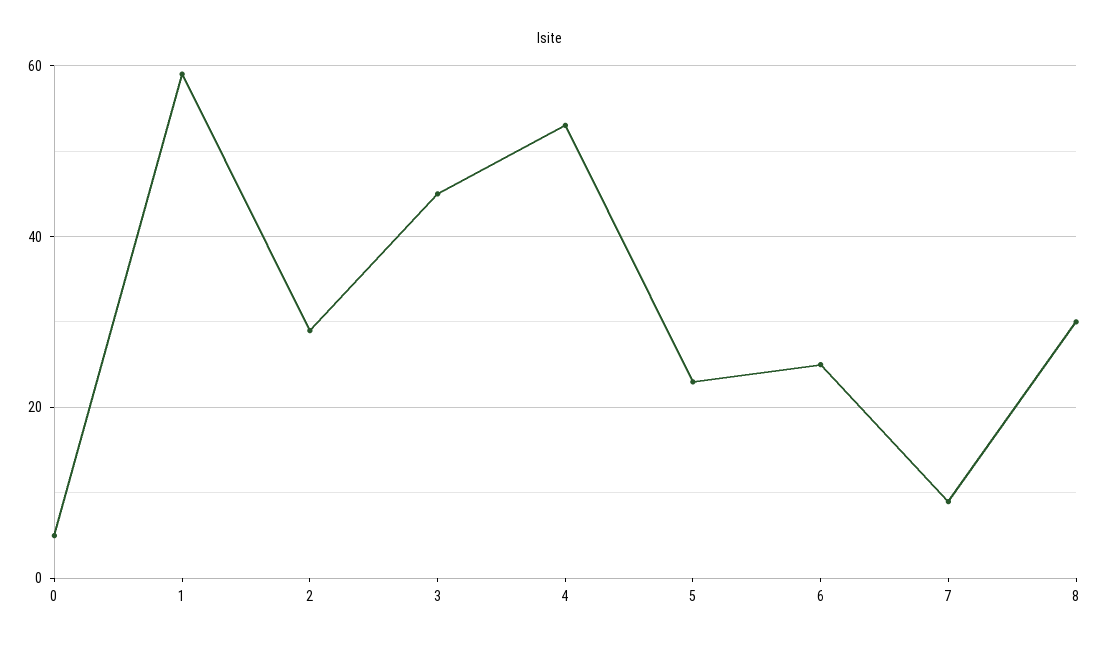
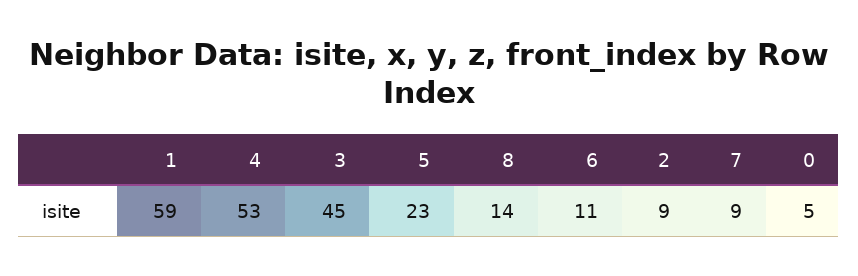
  {
    "0": 5,
    "1": 59,
-   "2": 30,
+   "2": 9,
    "3": 45,
    "4": 53,
    "5": 23,
-   "6": 25,
+   "6": 11,
    "7": 9,
-   "8": 30
+   "8": 14
  }

